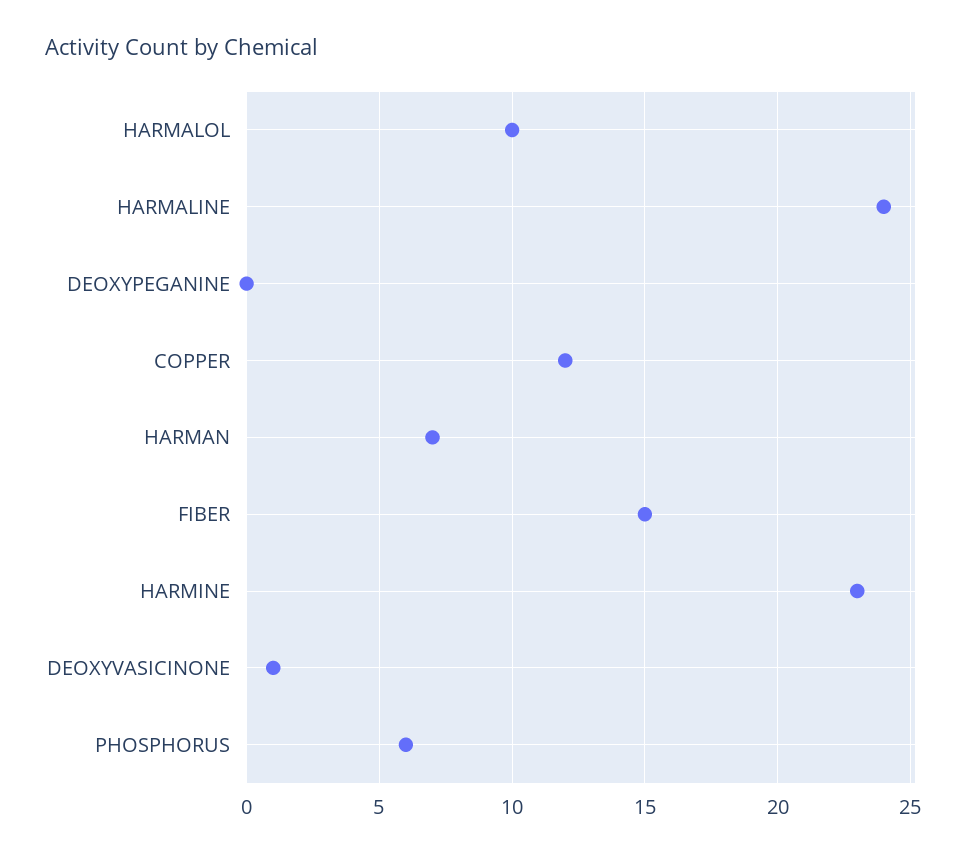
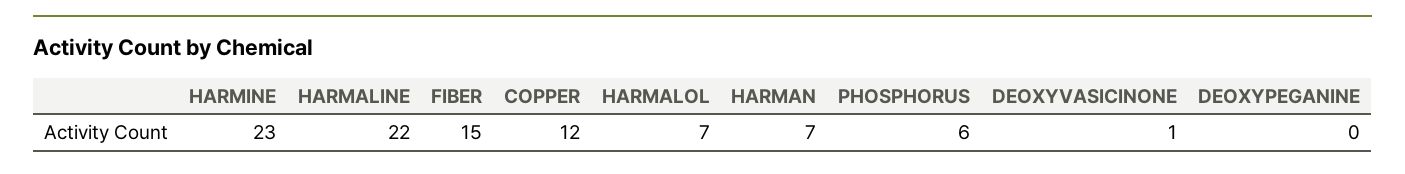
  {
-   "HARMALOL": 10,
+   "HARMALOL": 7,
-   "HARMALINE": 24,
+   "HARMALINE": 22,
    "DEOXYPEGANINE": 0,
    "COPPER": 12,
    "HARMAN": 7,
    "FIBER": 15,
    "HARMINE": 23,
    "DEOXYVASICINONE": 1,
    "PHOSPHORUS": 6
  }

